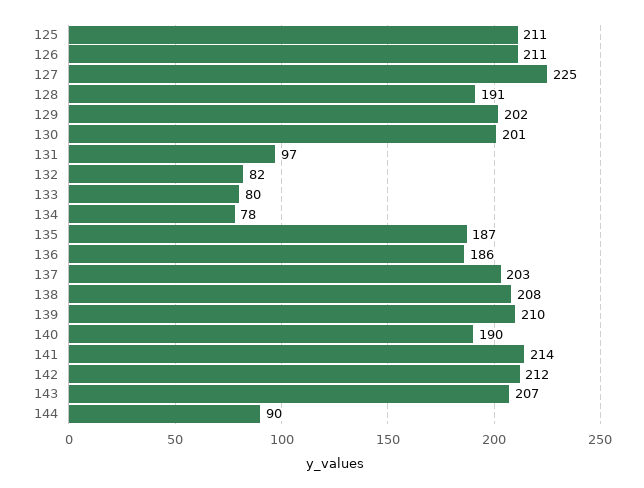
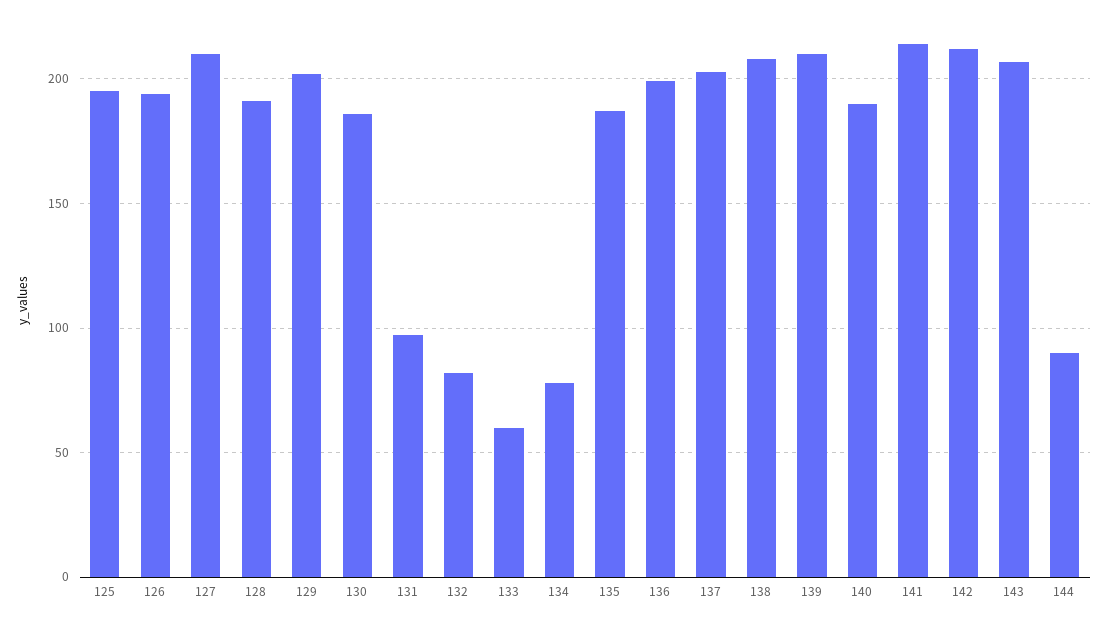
  {
-   "125": 211,
+   "125": 195,
-   "126": 211,
+   "126": 195,
-   "127": 225,
+   "127": 210,
    "128": 191,
    "129": 202,
-   "130": 201,
+   "130": 185,
    "131": 97,
    "132": 82,
-   "133": 80,
+   "133": 60,
    "134": 78,
    "135": 187,
-   "136": 186,
+   "136": 200,
    "137": 203,
    "138": 208,
    "139": 210,
    "140": 190,
    "141": 214,
    "142": 212,
    "143": 207,
    "144": 90
  }

